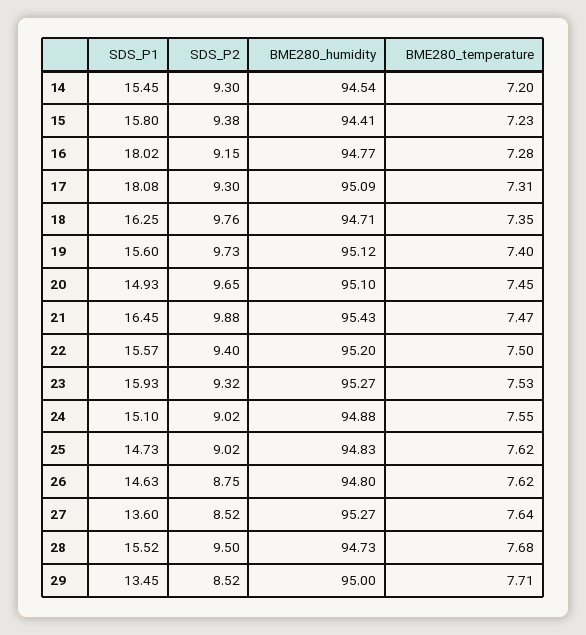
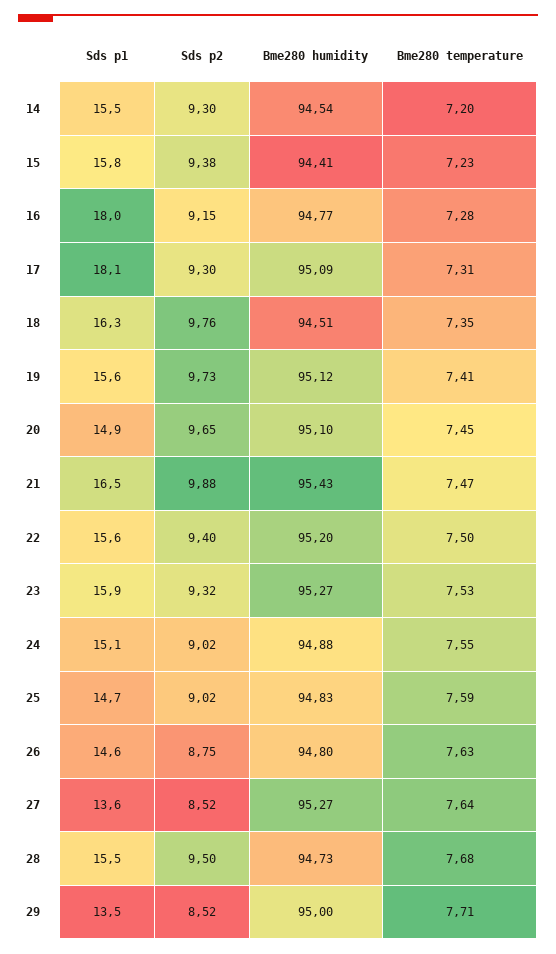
  {
    "SDS_P1": {
      "14": 15.45,
      "15": 15.8,
      "16": 18.02,
      "17": 18.08,
      "18": 16.25,
      "19": 15.6,
      "20": 14.93,
      "21": 16.45,
      "22": 15.57,
      "23": 15.93,
      "24": 15.1,
      "25": 14.73,
      "26": 14.63,
      "27": 13.6,
      "28": 15.52,
      "29": 13.45
    },
    "SDS_P2": {
      "14": 9.3,
      "15": 9.38,
      "16": 9.15,
      "17": 9.3,
      "18": 9.76,
      "19": 9.73,
      "20": 9.65,
      "21": 9.88,
      "22": 9.4,
      "23": 9.32,
      "24": 9.02,
      "25": 9.02,
      "26": 8.75,
      "27": 8.52,
      "28": 9.5,
      "29": 8.52
    },
    "BME280_humidity": {
      "14": 94.54,
      "15": 94.41,
      "16": 94.77,
      "17": 95.09,
-     "18": 94.71,
+     "18": 94.51,
      "19": 95.12,
      "20": 95.1,
      "21": 95.43,
      "22": 95.2,
      "23": 95.27,
      "24": 94.88,
      "25": 94.83,
      "26": 94.8,
      "27": 95.27,
      "28": 94.73,
      "29": 95
    },
    "BME280_temperature": {
      "14": 7.2,
      "15": 7.23,
      "16": 7.28,
      "17": 7.31,
      "18": 7.35,
-     "19": 7.4,
+     "19": 7.41,
      "20": 7.45,
      "21": 7.47,
      "22": 7.5,
      "23": 7.53,
      "24": 7.55,
-     "25": 7.62,
+     "25": 7.59,
-     "26": 7.62,
+     "26": 7.63,
      "27": 7.64,
      "28": 7.68,
      "29": 7.71
    }
  }

